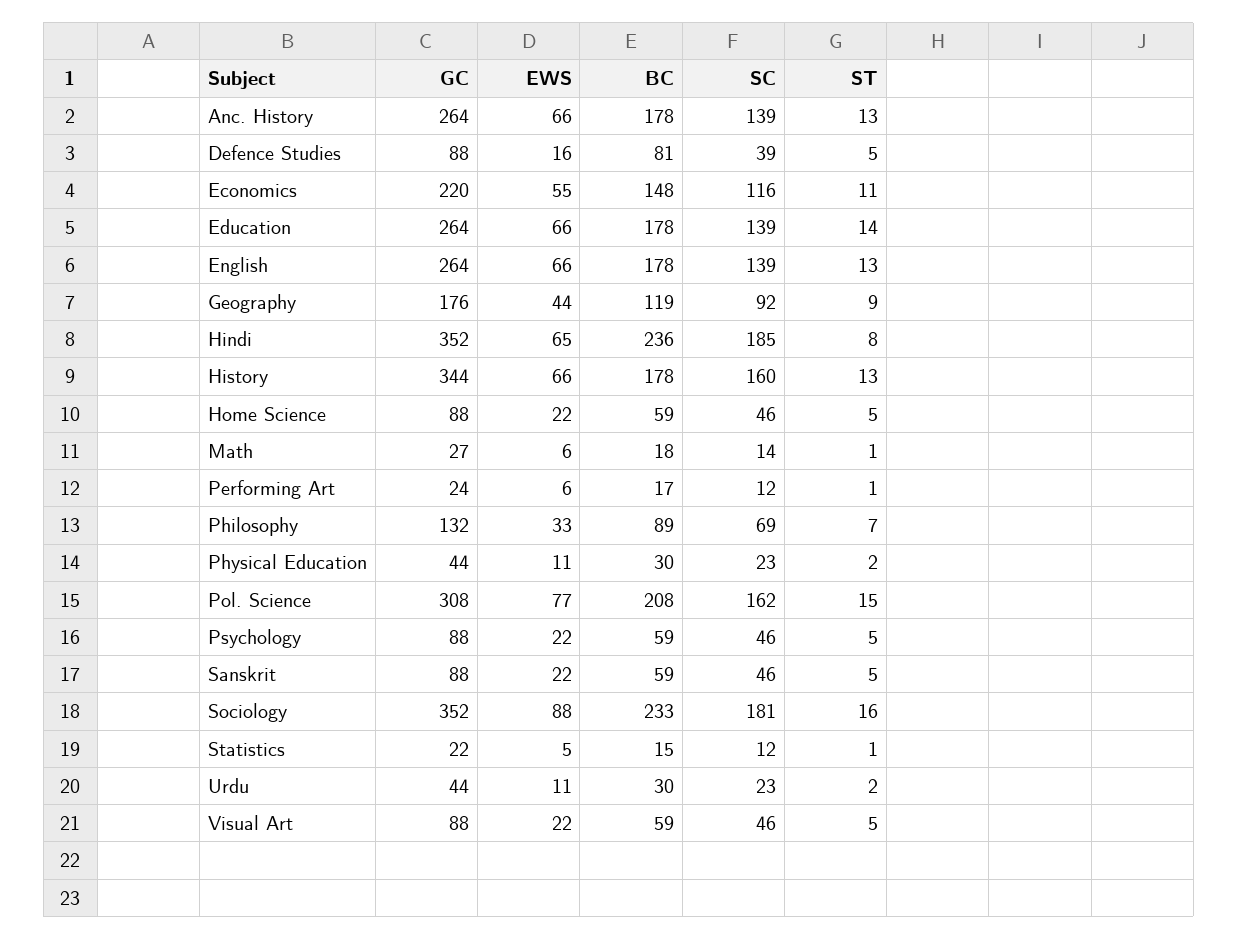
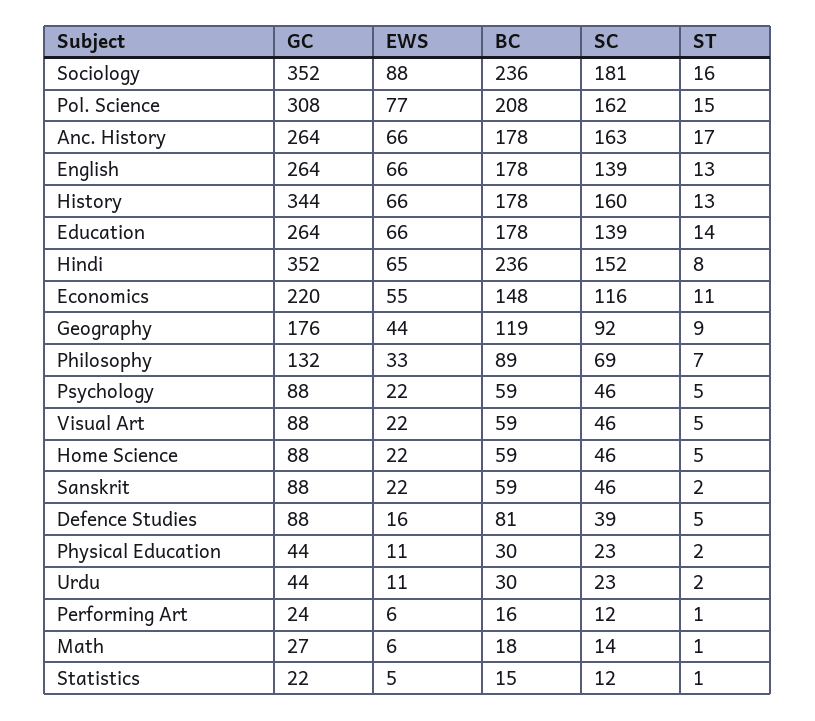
  {
    "GC": {
      "Anc. History": 264,
      "Defence Studies": 88,
      "Economics": 220,
      "Education": 264,
      "English": 264,
      "Geography": 176,
      "Hindi": 352,
      "History": 344,
      "Home Science": 88,
      "Math": 27,
      "Performing Art": 24,
      "Philosophy": 132,
      "Physical Education": 44,
      "Pol. Science": 308,
      "Psychology": 88,
      "Sanskrit": 88,
      "Sociology": 352,
      "Statistics": 22,
      "Urdu": 44,
      "Visual Art": 88
    },
    "EWS": {
      "Anc. History": 66,
      "Defence Studies": 16,
      "Economics": 55,
      "Education": 66,
      "English": 66,
      "Geography": 44,
      "Hindi": 65,
      "History": 66,
      "Home Science": 22,
      "Math": 6,
      "Performing Art": 6,
      "Philosophy": 33,
      "Physical Education": 11,
      "Pol. Science": 77,
      "Psychology": 22,
      "Sanskrit": 22,
      "Sociology": 88,
      "Statistics": 5,
      "Urdu": 11,
      "Visual Art": 22
    },
    "BC": {
      "Anc. History": 178,
      "Defence Studies": 81,
      "Economics": 148,
      "Education": 178,
      "English": 178,
      "Geography": 119,
      "Hindi": 236,
      "History": 178,
      "Home Science": 59,
      "Math": 18,
-     "Performing Art": 17,
+     "Performing Art": 16,
      "Philosophy": 89,
      "Physical Education": 30,
      "Pol. Science": 208,
      "Psychology": 59,
      "Sanskrit": 59,
-     "Sociology": 233,
+     "Sociology": 236,
      "Statistics": 15,
      "Urdu": 30,
      "Visual Art": 59
    },
    "SC": {
-     "Anc. History": 139,
+     "Anc. History": 163,
      "Defence Studies": 39,
      "Economics": 116,
      "Education": 139,
      "English": 139,
      "Geography": 92,
-     "Hindi": 185,
+     "Hindi": 152,
      "History": 160,
      "Home Science": 46,
      "Math": 14,
      "Performing Art": 12,
      "Philosophy": 69,
      "Physical Education": 23,
      "Pol. Science": 162,
      "Psychology": 46,
      "Sanskrit": 46,
      "Sociology": 181,
      "Statistics": 12,
      "Urdu": 23,
      "Visual Art": 46
    },
    "ST": {
-     "Anc. History": 13,
+     "Anc. History": 17,
      "Defence Studies": 5,
      "Economics": 11,
      "Education": 14,
      "English": 13,
      "Geography": 9,
      "Hindi": 8,
      "History": 13,
      "Home Science": 5,
      "Math": 1,
      "Performing Art": 1,
      "Philosophy": 7,
      "Physical Education": 2,
      "Pol. Science": 15,
      "Psychology": 5,
-     "Sanskrit": 5,
+     "Sanskrit": 2,
      "Sociology": 16,
      "Statistics": 1,
      "Urdu": 2,
      "Visual Art": 5
    }
  }

